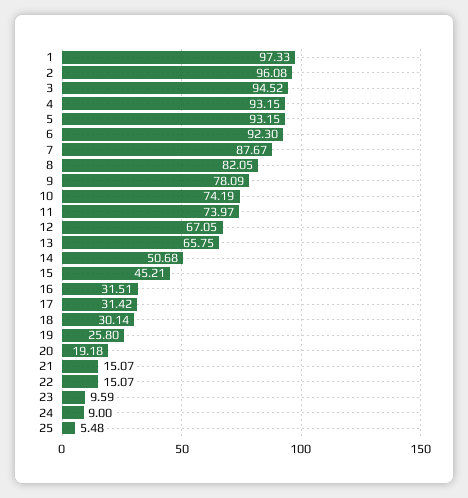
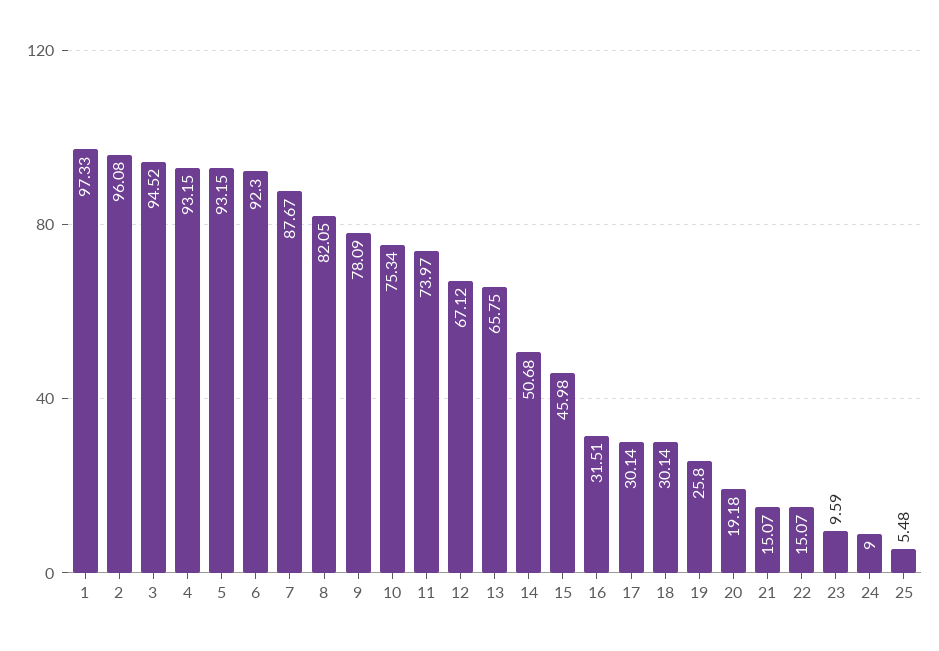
  {
    "1": 97.33,
    "2": 96.08,
    "3": 94.52,
    "4": 93.15,
    "5": 93.15,
    "6": 92.3,
    "7": 87.67,
    "8": 82.05,
    "9": 78.09,
-   "10": 74.19,
+   "10": 75.34,
    "11": 73.97,
-   "12": 67.05,
+   "12": 67.12,
    "13": 65.75,
    "14": 50.68,
-   "15": 45.21,
+   "15": 45.98,
    "16": 31.51,
-   "17": 31.42,
+   "17": 30.14,
    "18": 30.14,
    "19": 25.8,
    "20": 19.18,
    "21": 15.07,
    "22": 15.07,
    "23": 9.59,
    "24": 9,
    "25": 5.48
  }

